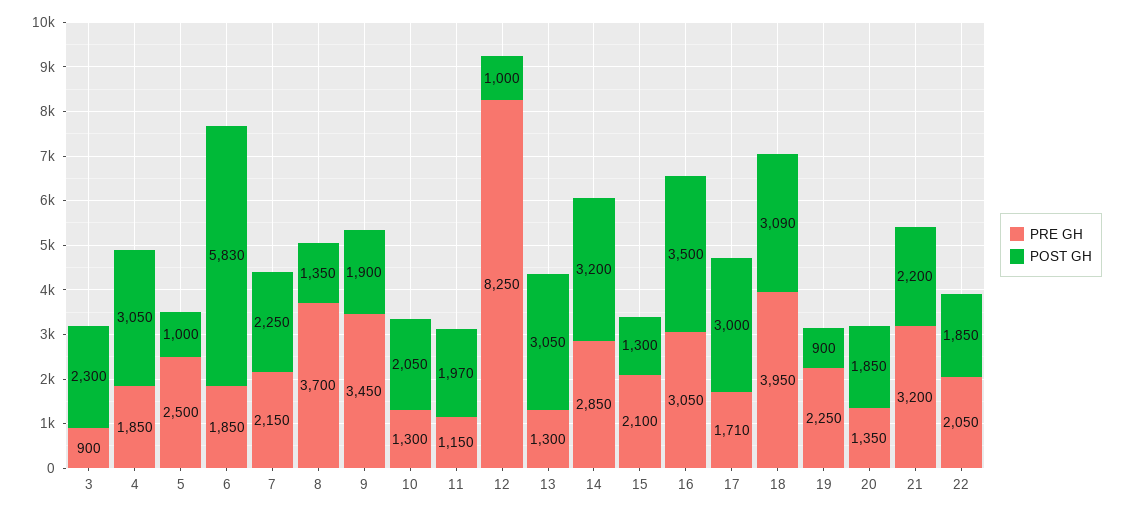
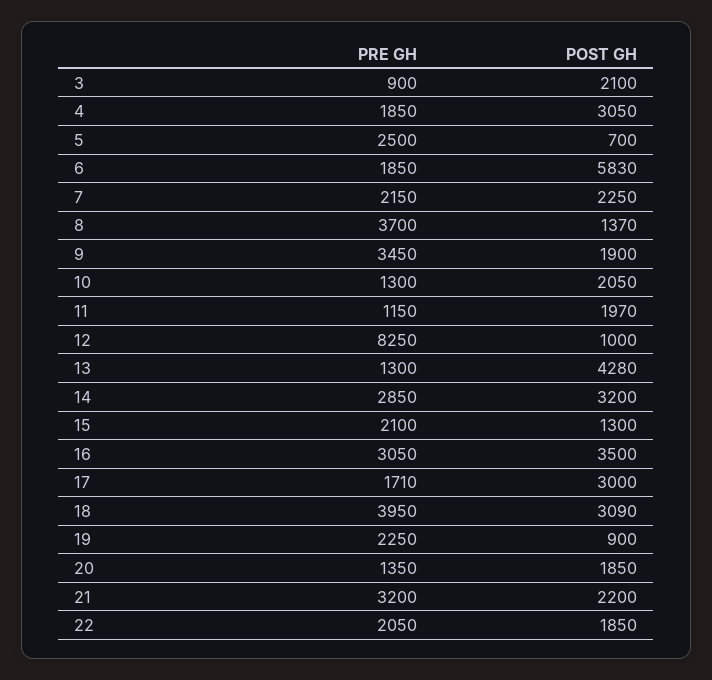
  {
    "PRE GH": {
      "3": 900,
      "4": 1850,
      "5": 2500,
      "6": 1850,
      "7": 2150,
      "8": 3700,
      "9": 3450,
      "10": 1300,
      "11": 1150,
      "12": 8250,
      "13": 1300,
      "14": 2850,
      "15": 2100,
      "16": 3050,
      "17": 1710,
      "18": 3950,
      "19": 2250,
      "20": 1350,
      "21": 3200,
      "22": 2050
    },
    "POST GH": {
-     "3": 2300,
+     "3": 2100,
      "4": 3050,
-     "5": 1000,
+     "5": 700,
      "6": 5830,
      "7": 2250,
-     "8": 1350,
+     "8": 1370,
      "9": 1900,
      "10": 2050,
      "11": 1970,
      "12": 1000,
-     "13": 3050,
+     "13": 4280,
      "14": 3200,
      "15": 1300,
      "16": 3500,
      "17": 3000,
      "18": 3090,
      "19": 900,
      "20": 1850,
      "21": 2200,
      "22": 1850
    }
  }

